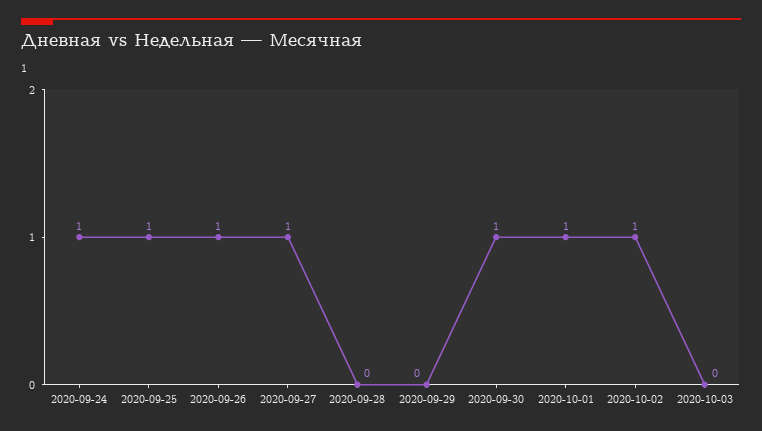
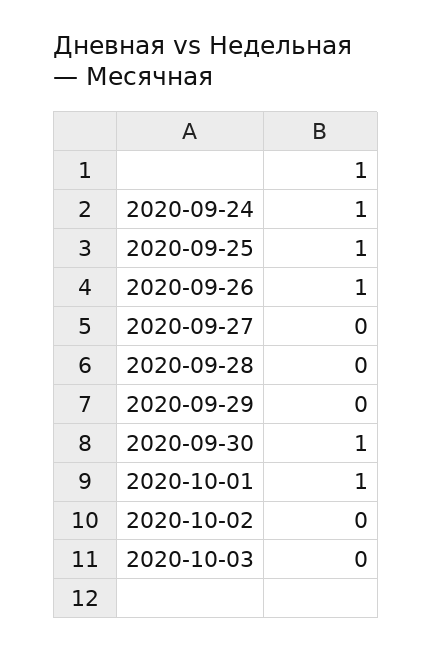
  {
    "2020-09-24": 1,
    "2020-09-25": 1,
    "2020-09-26": 1,
-   "2020-09-27": 1,
+   "2020-09-27": 0,
    "2020-09-28": 0,
    "2020-09-29": 0,
    "2020-09-30": 1,
    "2020-10-01": 1,
-   "2020-10-02": 1,
+   "2020-10-02": 0,
    "2020-10-03": 0
  }

